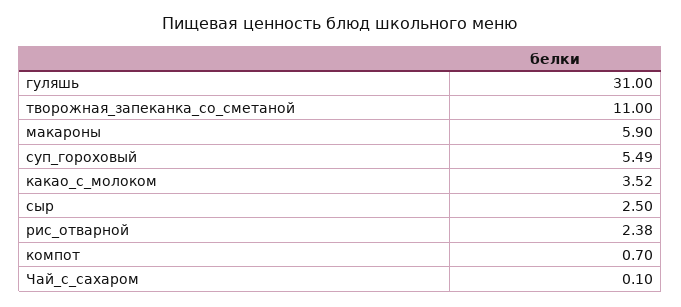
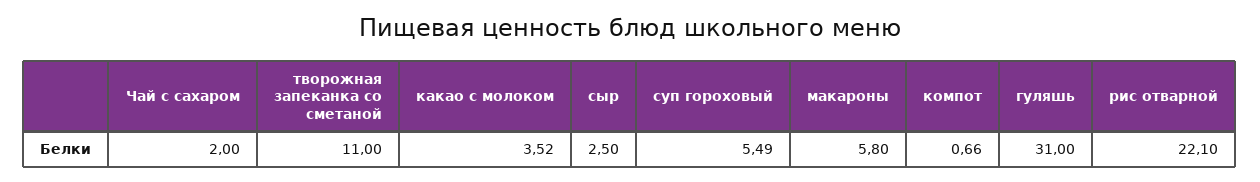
  {
    "гуляшь": 31,
    "творожная_запеканка_со_сметаной": 11,
-   "макароны": 5.9,
+   "макароны": 5.8,
    "суп_гороховый": 5.49,
    "какао_с_молоком": 3.52,
    "сыр": 2.5,
-   "рис_отварной": 2.38,
+   "рис_отварной": 22.1,
-   "компот": 0.7,
+   "компот": 0.66,
-   "Чай_с_сахаром": 0.1
+   "Чай_с_сахаром": 2
  }

